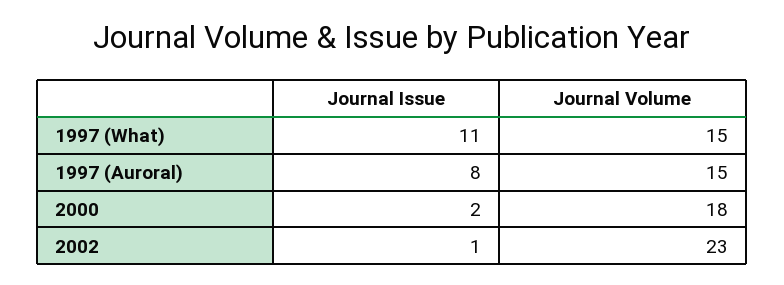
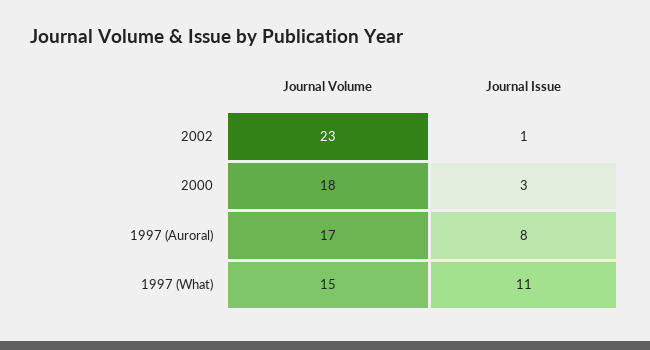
  {
    "Journal Issue": {
      "1997 (What)": 11,
      "1997 (Auroral)": 8,
-     "2000": 2,
+     "2000": 3,
      "2002": 1
    },
    "Journal Volume": {
      "1997 (What)": 15,
-     "1997 (Auroral)": 15,
+     "1997 (Auroral)": 17,
      "2000": 18,
      "2002": 23
    }
  }

